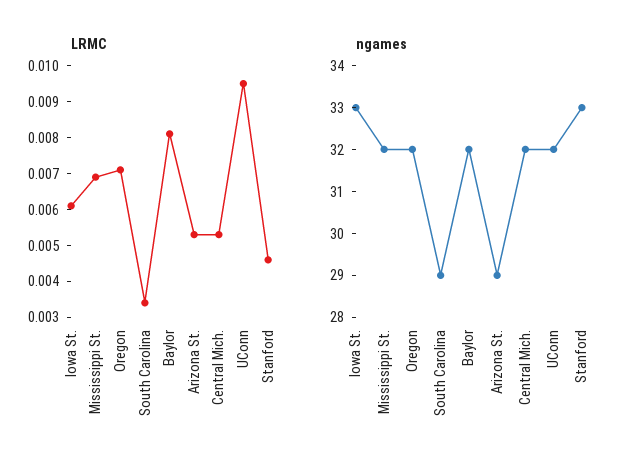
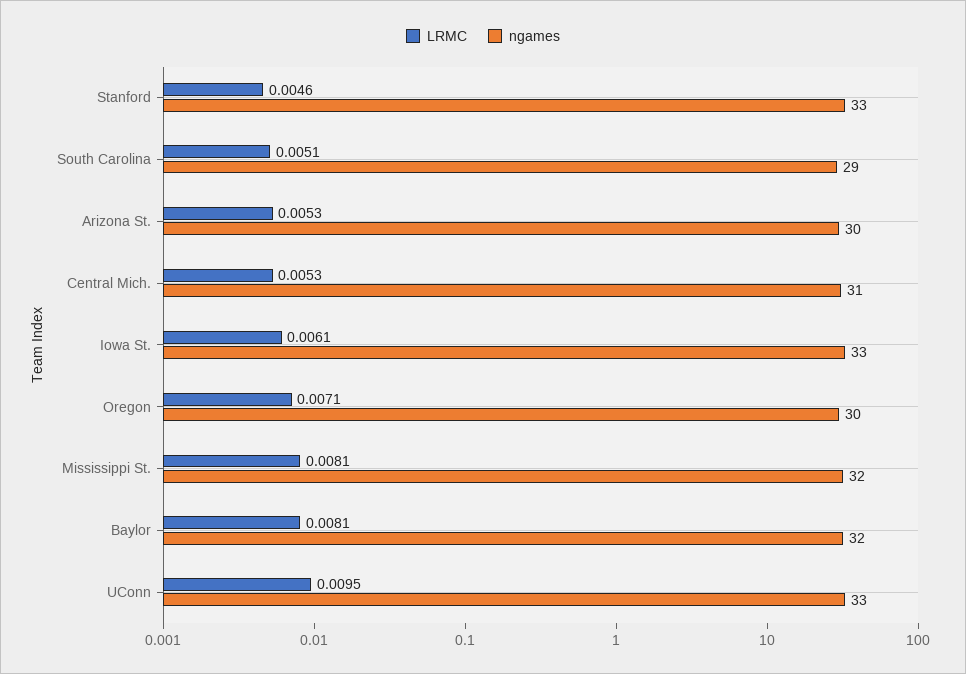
  {
    "LRMC": {
      "Iowa St.": 0.0061,
-     "Mississippi St.": 0.007,
+     "Mississippi St.": 0.0081,
      "Oregon": 0.0071,
-     "South Carolina": 0.0035,
+     "South Carolina": 0.0051,
      "Baylor": 0.0081,
      "Arizona St.": 0.0053,
      "Central Mich.": 0.0053,
      "UConn": 0.0095,
      "Stanford": 0.0046
    },
    "ngames": {
      "Iowa St.": 33,
      "Mississippi St.": 32,
-     "Oregon": 32,
+     "Oregon": 30,
      "South Carolina": 29,
      "Baylor": 32,
-     "Arizona St.": 29,
+     "Arizona St.": 30,
-     "Central Mich.": 32,
+     "Central Mich.": 31,
-     "UConn": 32,
+     "UConn": 33,
      "Stanford": 33
    }
  }

